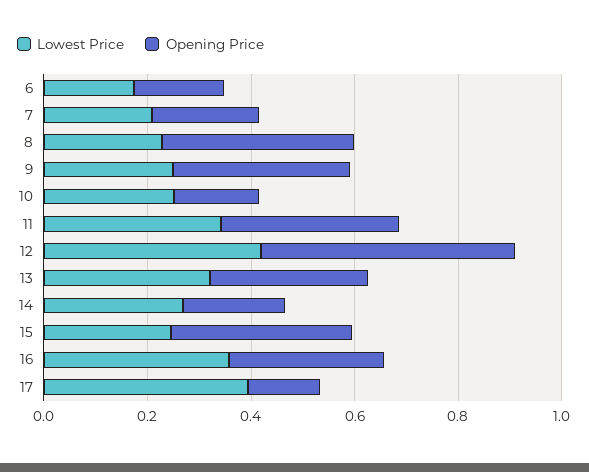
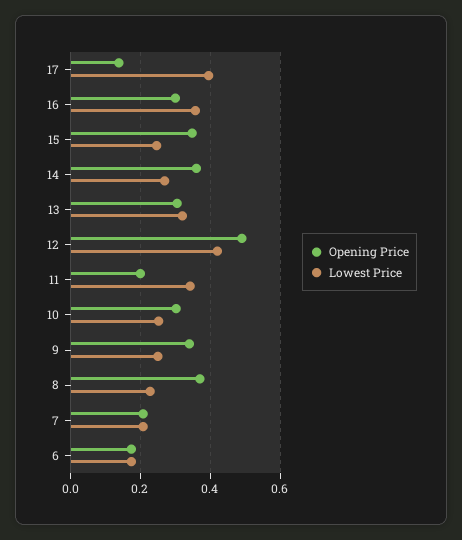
  {
    "Lowest Price": {
      "6": 0.18,
      "7": 0.2,
      "8": 0.22,
      "9": 0.26,
      "10": 0.26,
      "11": 0.34,
      "12": 0.42,
      "13": 0.32,
      "14": 0.26,
      "15": 0.24,
      "16": 0.36,
      "17": 0.4
    },
    "Opening Price": {
      "6": 0.18,
      "7": 0.2,
      "8": 0.38,
      "9": 0.34,
-     "10": 0.15,
+     "10": 0.3,
-     "11": 0.35,
+     "11": 0.2,
      "12": 0.5,
      "13": 0.3,
-     "14": 0.2,
+     "14": 0.36,
      "15": 0.34,
      "16": 0.3,
      "17": 0.14
    }
  }

